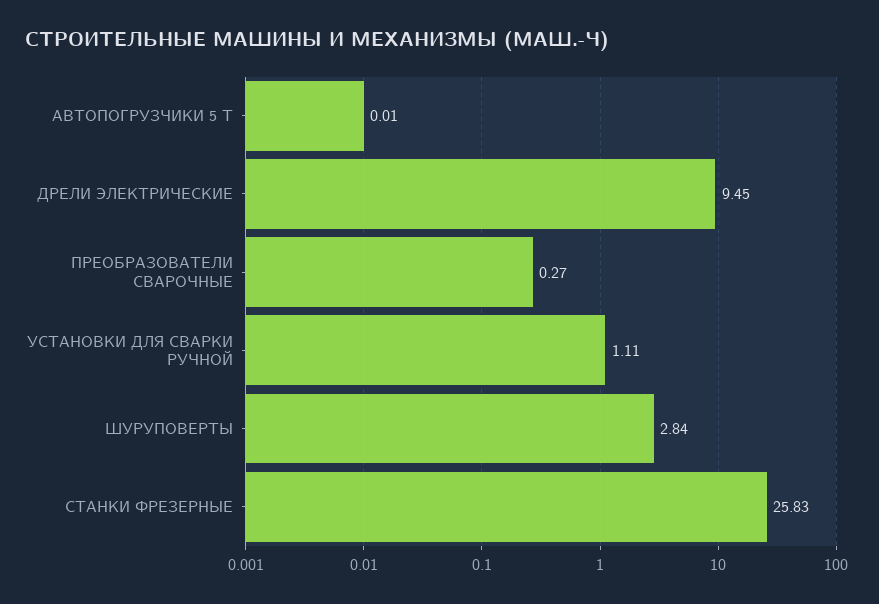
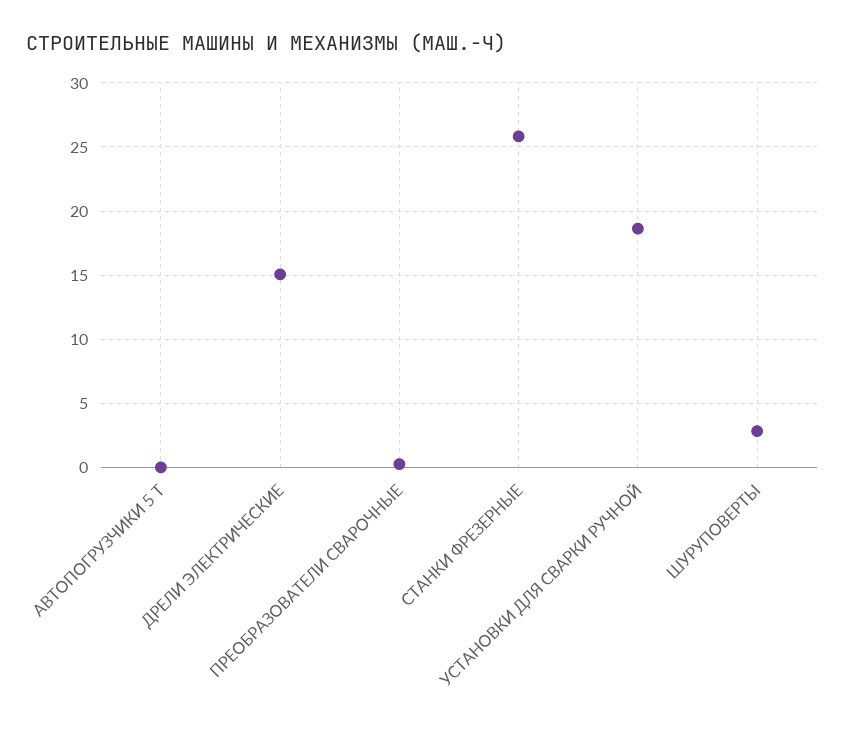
  {
    "АВТОПОГРУЗЧИКИ 5 Т": 0.01,
-   "ДРЕЛИ ЭЛЕКТРИЧЕСКИЕ": 9.45,
+   "ДРЕЛИ ЭЛЕКТРИЧЕСКИЕ": 15,
    "ПРЕОБРАЗОВАТЕЛИ СВАРОЧНЫЕ": 0.27,
-   "УСТАНОВКИ ДЛЯ СВАРКИ РУЧНОЙ": 1.11,
+   "УСТАНОВКИ ДЛЯ СВАРКИ РУЧНОЙ": 18.5,
    "ШУРУПОВЕРТЫ": 2.84,
    "СТАНКИ ФРЕЗЕРНЫЕ": 25.83
  }

